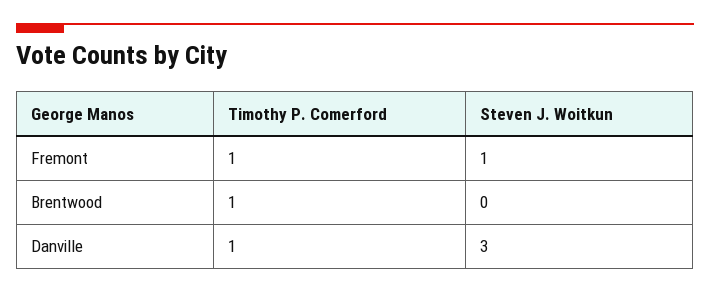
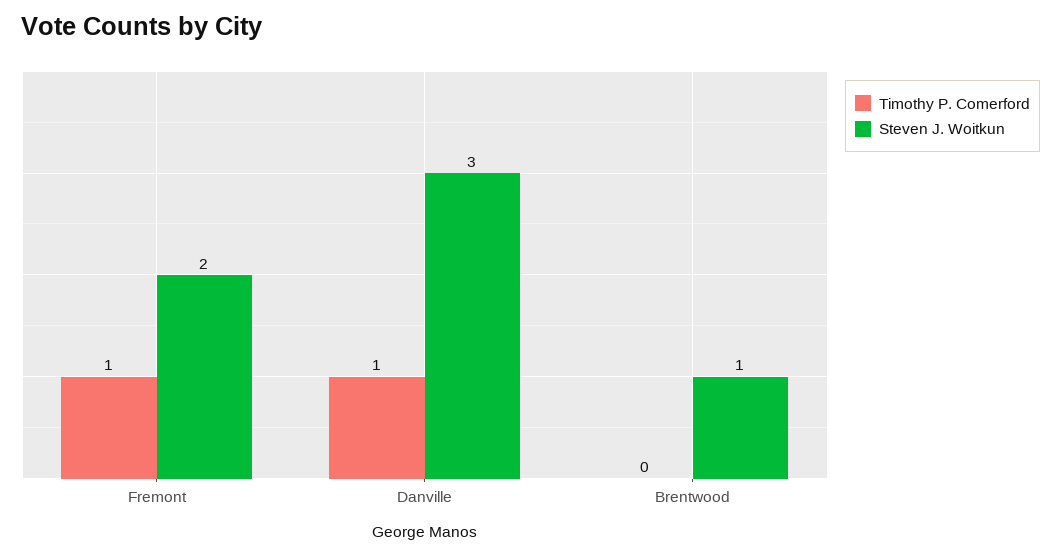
  {
    "Timothy P. Comerford": {
      "Fremont": 1,
-     "Brentwood": 1,
+     "Brentwood": 0,
      "Danville": 1
    },
    "Steven J. Woitkun": {
-     "Fremont": 1,
+     "Fremont": 2,
-     "Brentwood": 0,
+     "Brentwood": 1,
      "Danville": 3
    }
  }

